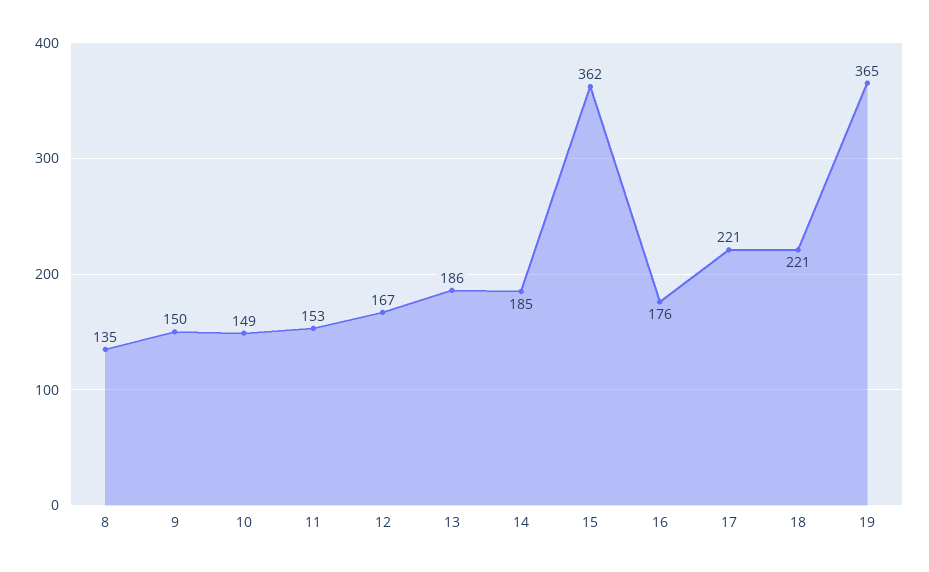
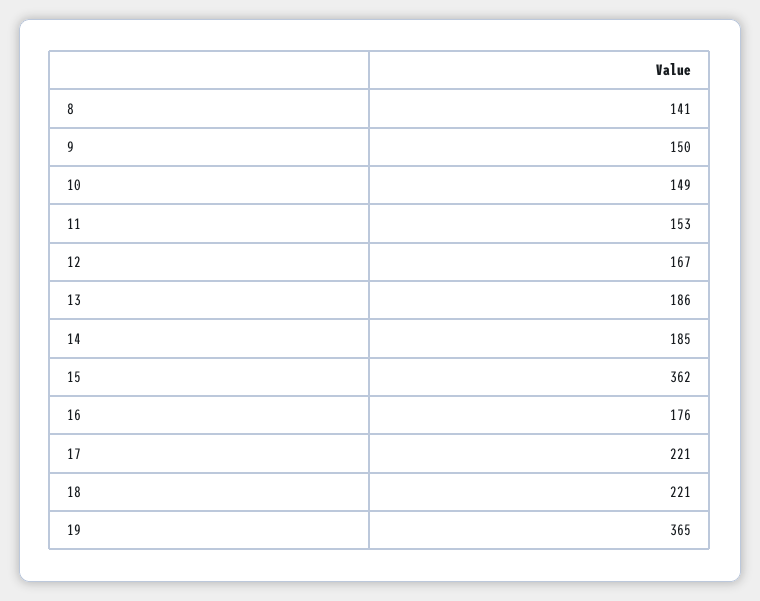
  {
-   "8": 135,
+   "8": 141,
    "9": 150,
    "10": 149,
    "11": 153,
    "12": 167,
    "13": 186,
    "14": 185,
    "15": 362,
    "16": 176,
    "17": 221,
    "18": 221,
    "19": 365
  }

